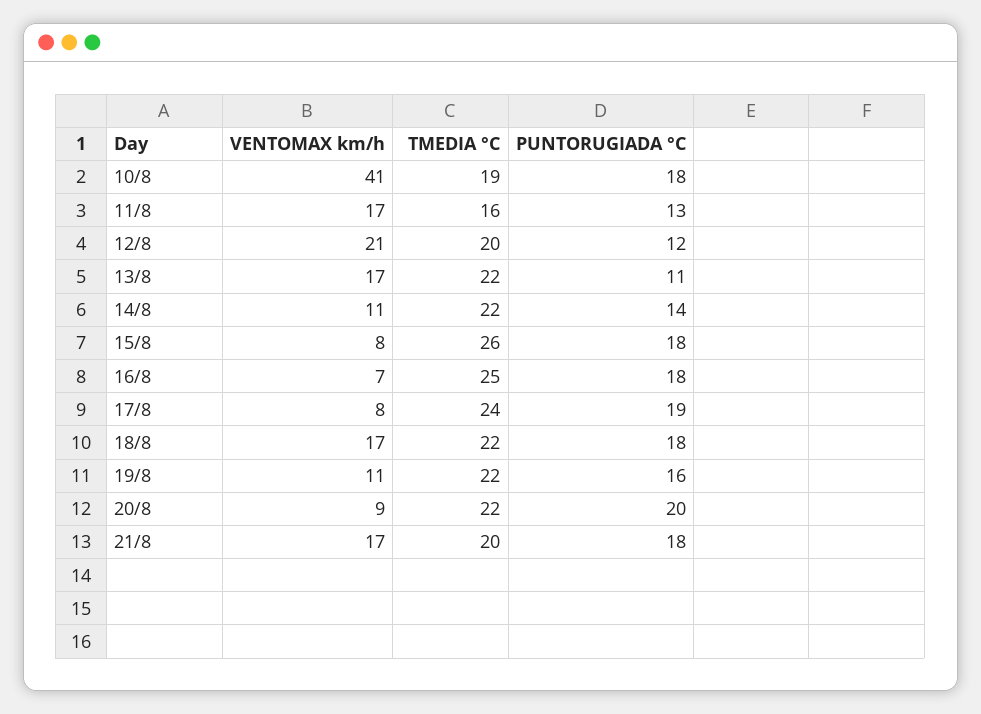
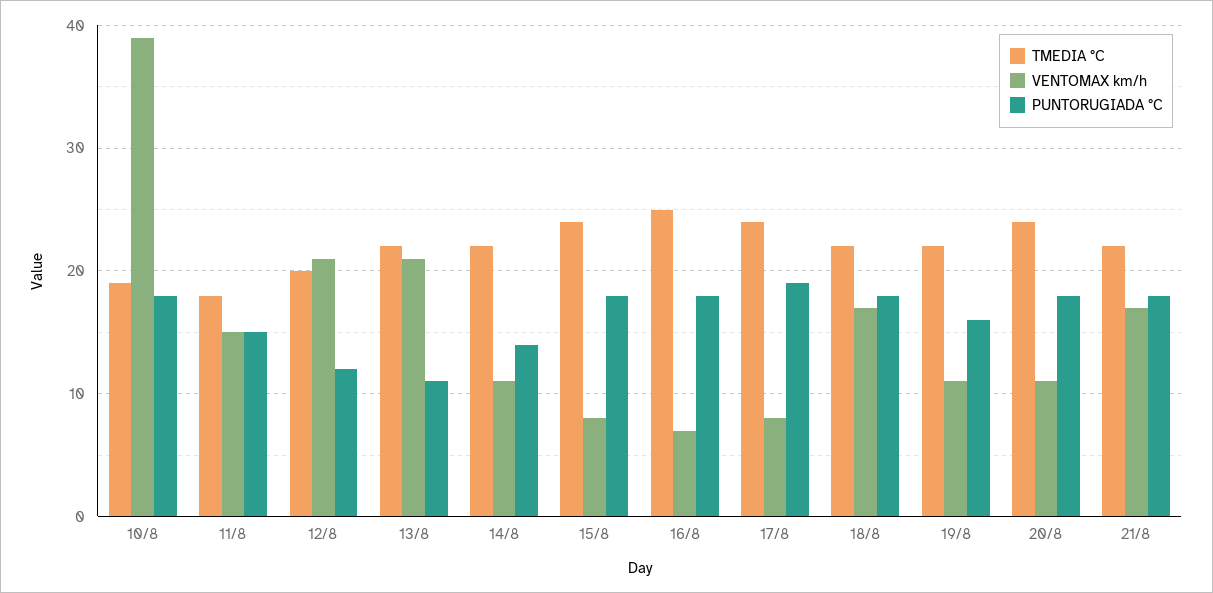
  {
    "VENTOMAX km/h": {
-     "10/8": 41,
+     "10/8": 39,
-     "11/8": 17,
+     "11/8": 15,
      "12/8": 21,
-     "13/8": 17,
+     "13/8": 21,
      "14/8": 11,
      "15/8": 8,
      "16/8": 7,
      "17/8": 8,
      "18/8": 17,
      "19/8": 11,
-     "20/8": 9,
+     "20/8": 11,
      "21/8": 17
    },
    "TMEDIA °C": {
      "10/8": 19,
-     "11/8": 16,
+     "11/8": 18,
      "12/8": 20,
      "13/8": 22,
      "14/8": 22,
-     "15/8": 26,
+     "15/8": 24,
      "16/8": 25,
      "17/8": 24,
      "18/8": 22,
      "19/8": 22,
-     "20/8": 22,
+     "20/8": 24,
-     "21/8": 20
+     "21/8": 22
    },
    "PUNTORUGIADA °C": {
      "10/8": 18,
-     "11/8": 13,
+     "11/8": 15,
      "12/8": 12,
      "13/8": 11,
      "14/8": 14,
      "15/8": 18,
      "16/8": 18,
      "17/8": 19,
      "18/8": 18,
      "19/8": 16,
-     "20/8": 20,
+     "20/8": 18,
      "21/8": 18
    }
  }

